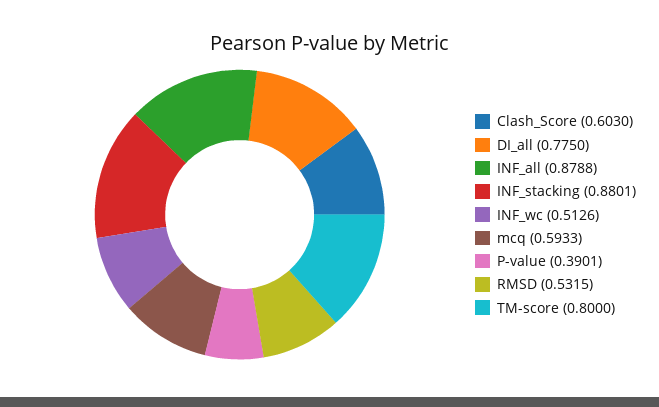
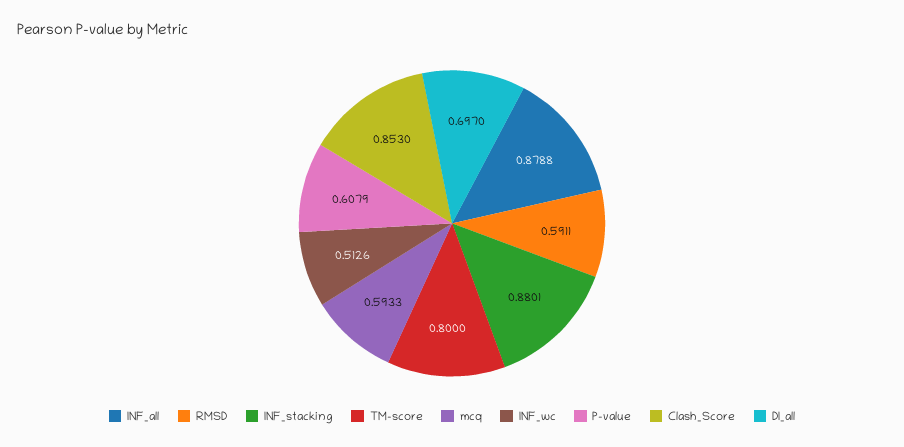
  {
-   "Clash_Score": 0.603,
+   "Clash_Score": 0.853,
-   "DI_all": 0.775,
+   "DI_all": 0.697,
    "INF_all": 0.8788,
    "INF_stacking": 0.8801,
    "INF_wc": 0.5126,
    "mcq": 0.5933,
-   "P-value": 0.3901,
+   "P-value": 0.6079,
-   "RMSD": 0.5315,
+   "RMSD": 0.5911,
    "TM-score": 0.8
  }

